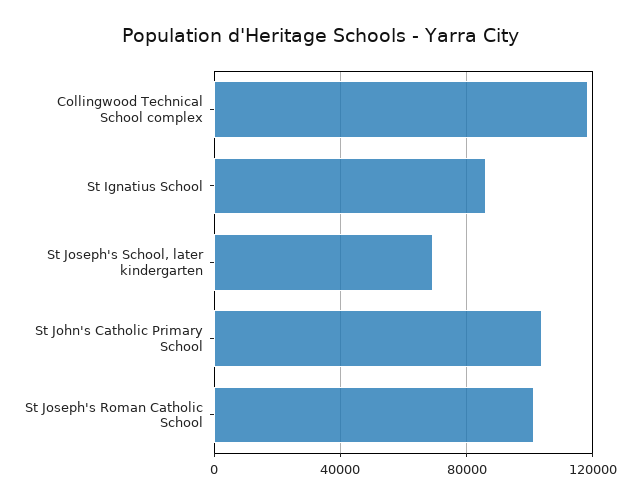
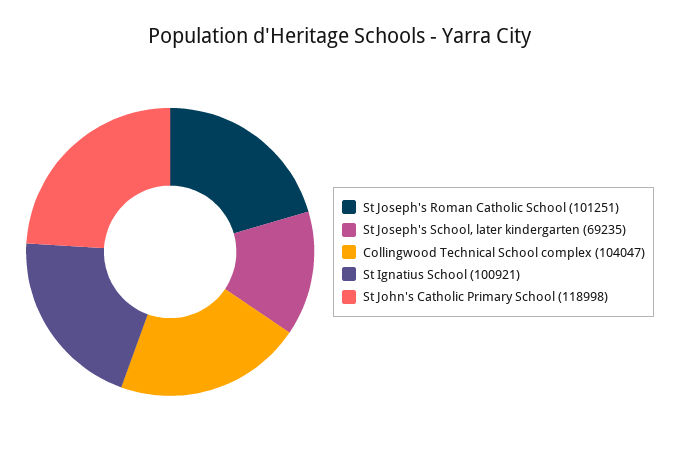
  {
-   "Collingwood Technical School complex": 120000,
+   "Collingwood Technical School complex": 104047,
-   "St Ignatius School": 85000,
+   "St Ignatius School": 100921,
    "St Joseph's School, later kindergarten": 69235,
-   "St John's Catholic Primary School": 105000,
+   "St John's Catholic Primary School": 118998,
    "St Joseph's Roman Catholic School": 101251
  }

